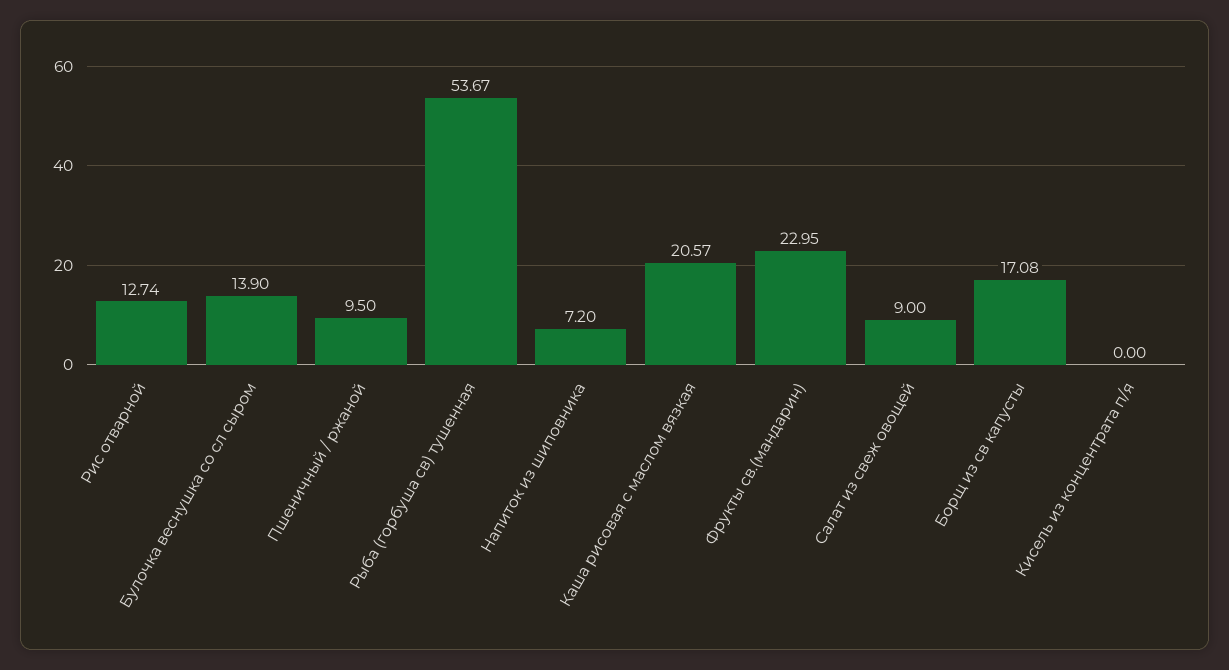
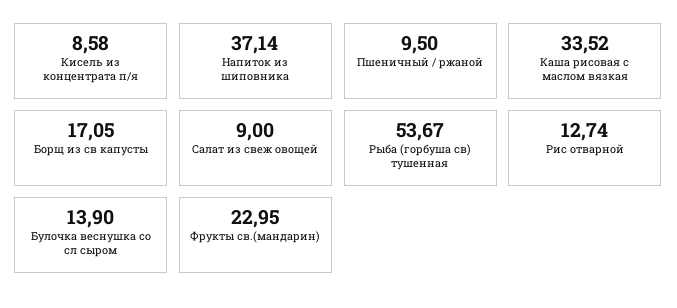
  {
    "Рис отварной": 12.74,
    "Булочка веснушка со сл сыром": 13.9,
    "Пшеничный / ржаной": 9.5,
    "Рыба (горбуша св) тушенная": 53.67,
-   "Напиток из шиповника": 7.2,
+   "Напиток из шиповника": 37.14,
-   "Каша рисовая с маслом вязкая": 20.57,
+   "Каша рисовая с маслом вязкая": 33.52,
    "Фрукты св.(мандарин)": 22.95,
    "Салат из свеж овощей": 9,
-   "Борщ из св капусты": 17.08,
+   "Борщ из св капусты": 17.05,
-   "Кисель из концентрата п/я": 0
+   "Кисель из концентрата п/я": 8.58
  }

